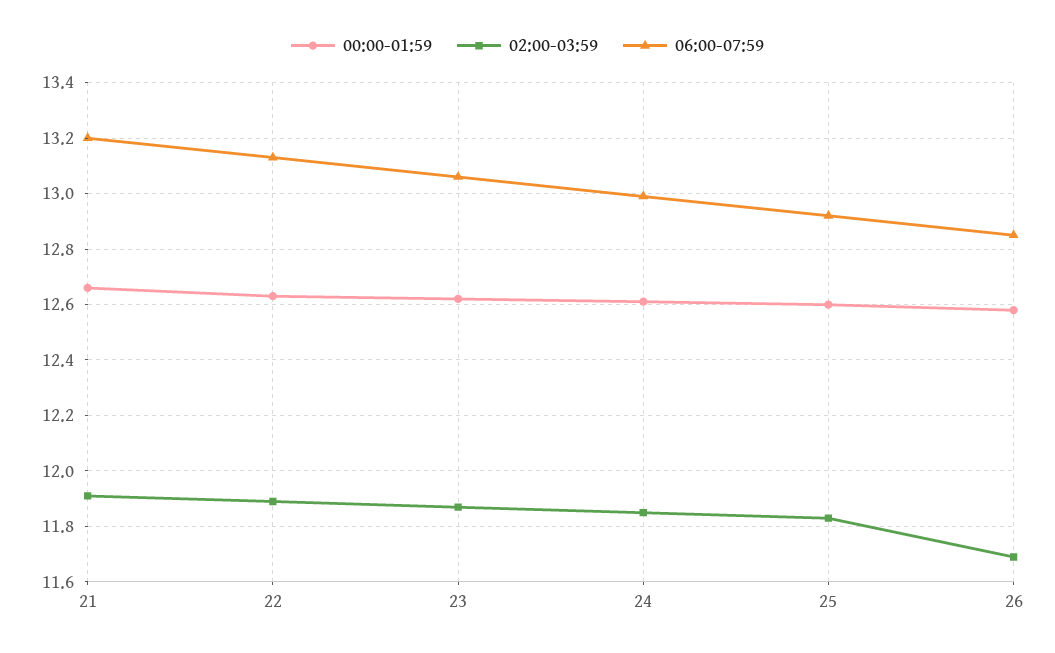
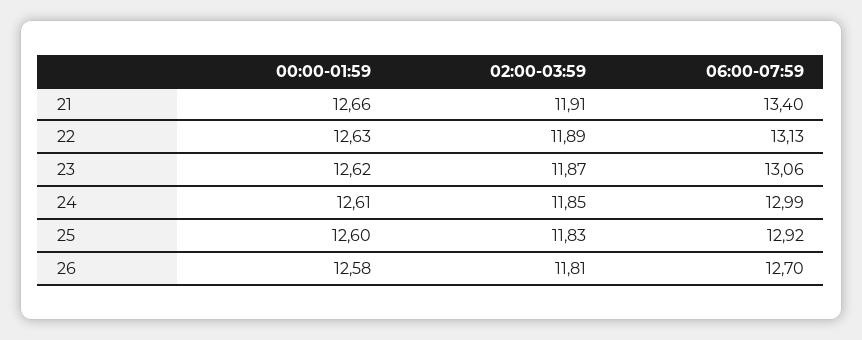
  {
    "00:00-01:59": {
      "21": 12.66,
      "22": 12.63,
      "23": 12.62,
      "24": 12.61,
      "25": 12.6,
      "26": 12.58
    },
    "02:00-03:59": {
      "21": 11.91,
      "22": 11.89,
      "23": 11.87,
      "24": 11.85,
      "25": 11.83,
-     "26": 11.7
+     "26": 11.81
    },
    "06:00-07:59": {
-     "21": 13.2,
+     "21": 13.4,
      "22": 13.13,
      "23": 13.06,
      "24": 12.99,
      "25": 12.92,
-     "26": 12.85
+     "26": 12.7
    }
  }

